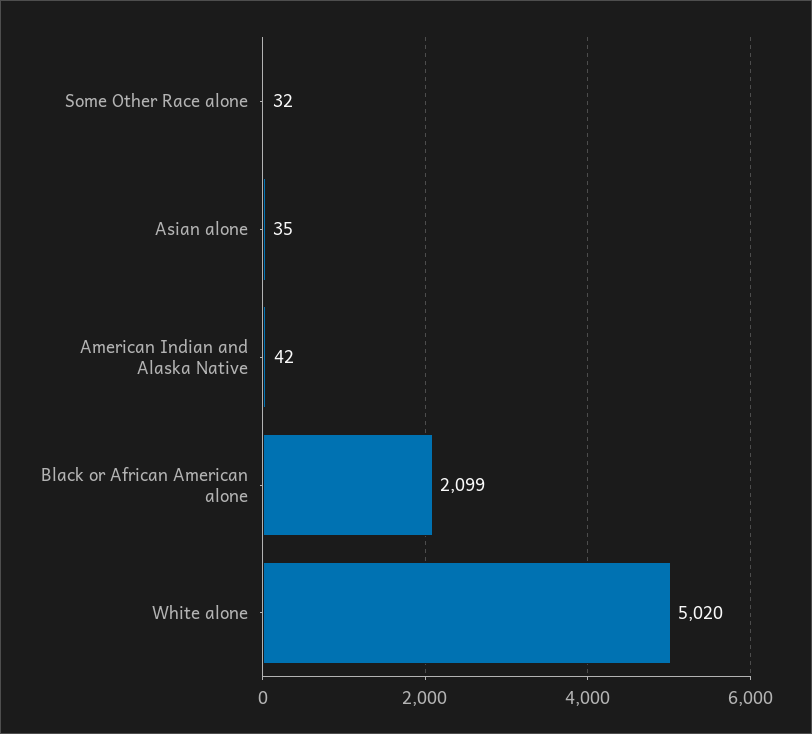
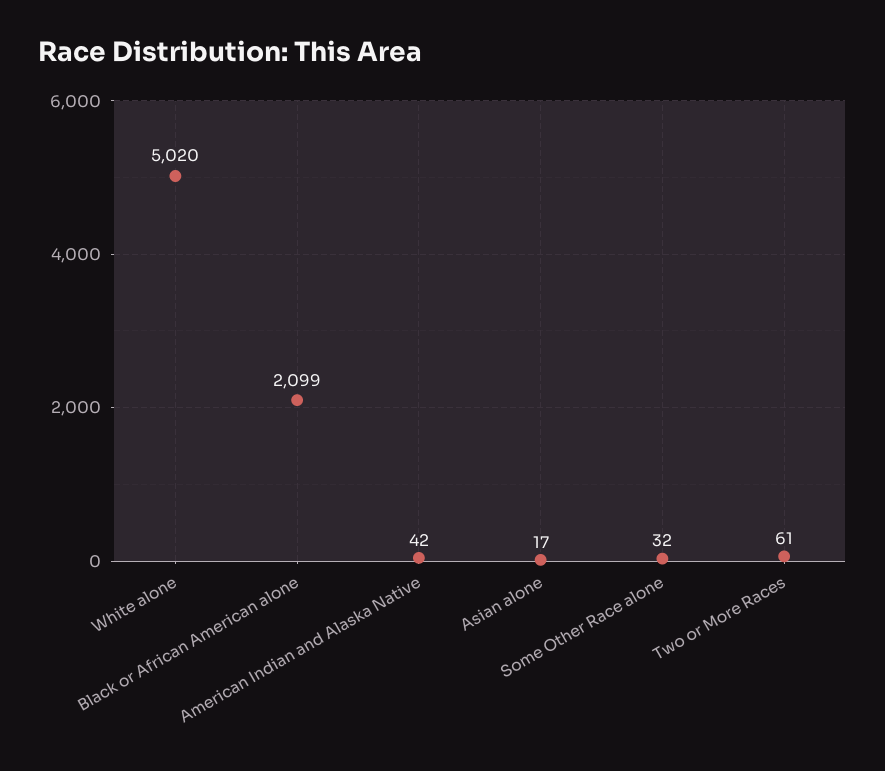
  {
    "Some Other Race alone": 32,
-   "Asian alone": 35,
+   "Asian alone": 17,
    "American Indian and Alaska Native": 42,
    "Black or African American alone": 2099,
-   "White alone": 5020
+   "White alone": 5020,
+   "Two or More Races": 61
  }

